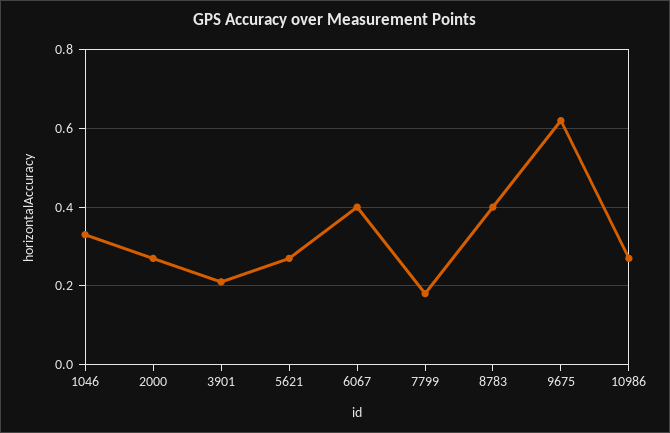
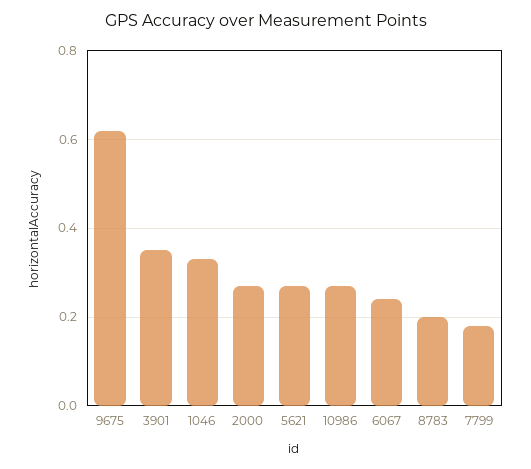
  {
    "1046": 0.35,
    "2000": 0.25,
-   "3901": 0.2,
+   "3901": 0.35,
    "5621": 0.25,
-   "6067": 0.4,
+   "6067": 0.25,
    "7799": 0.2,
-   "8783": 0.4,
+   "8783": 0.2,
    "9675": 0.6,
    "10986": 0.25
  }

